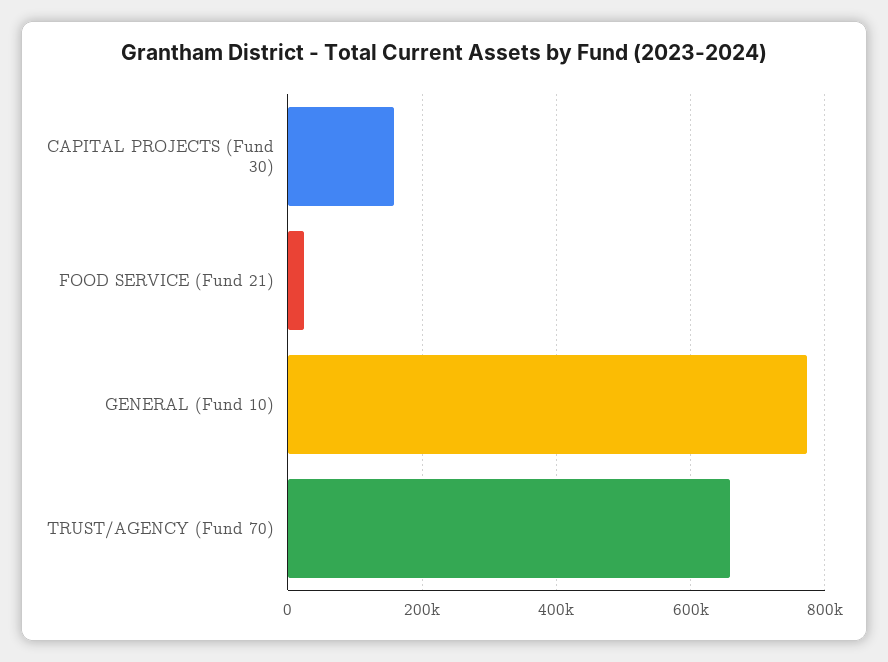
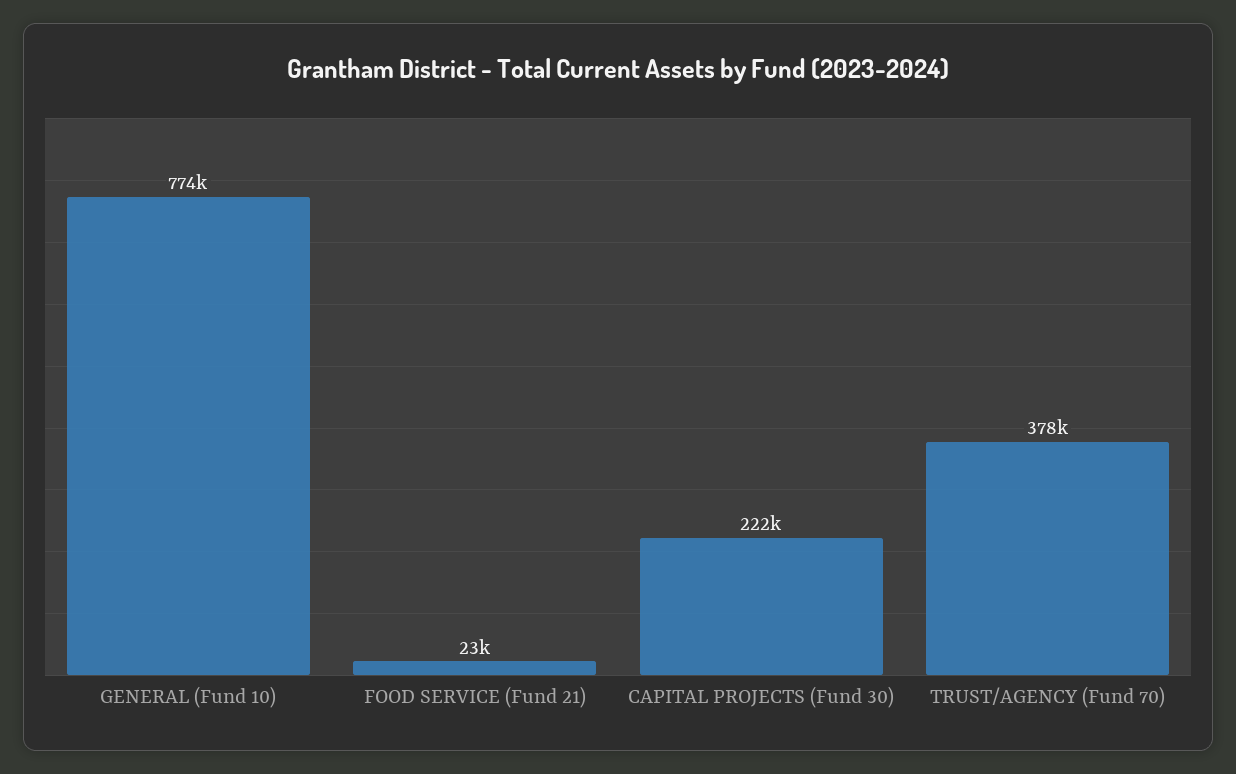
  {
-   "CAPITAL PROJECTS (Fund 30)": 160000,
+   "CAPITAL PROJECTS (Fund 30)": 222000,
    "FOOD SERVICE (Fund 21)": 23000,
    "GENERAL (Fund 10)": 774000,
-   "TRUST/AGENCY (Fund 70)": 660000
+   "TRUST/AGENCY (Fund 70)": 378000
  }

